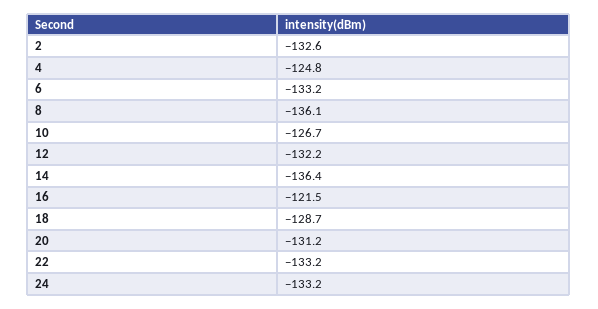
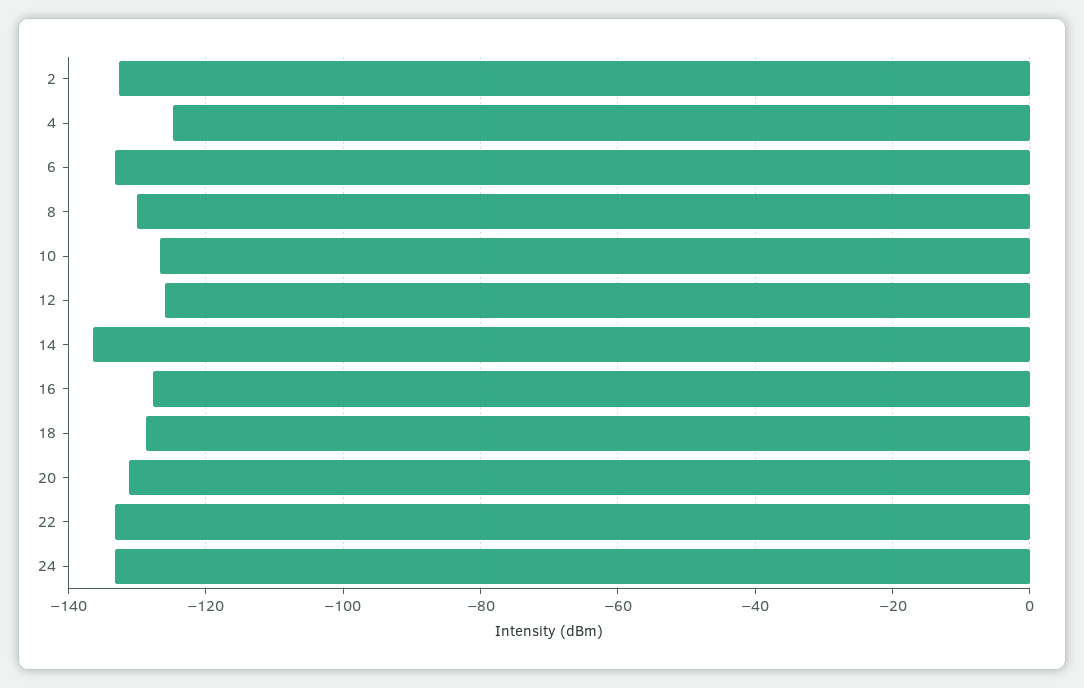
  {
    "2": -132.6,
    "4": -124.8,
    "6": -133.2,
-   "8": -136.1,
+   "8": -130,
    "10": -126.7,
-   "12": -132.2,
+   "12": -126,
    "14": -136.4,
-   "16": -121.5,
+   "16": -128,
    "18": -128.7,
    "20": -131.2,
    "22": -133.2,
    "24": -133.2
  }

